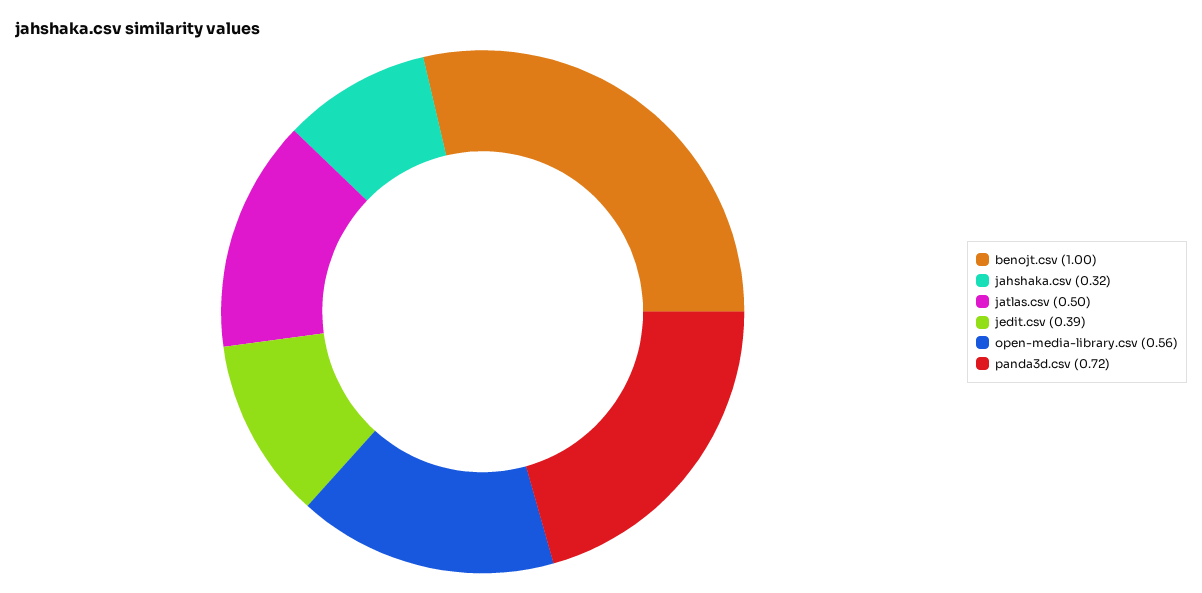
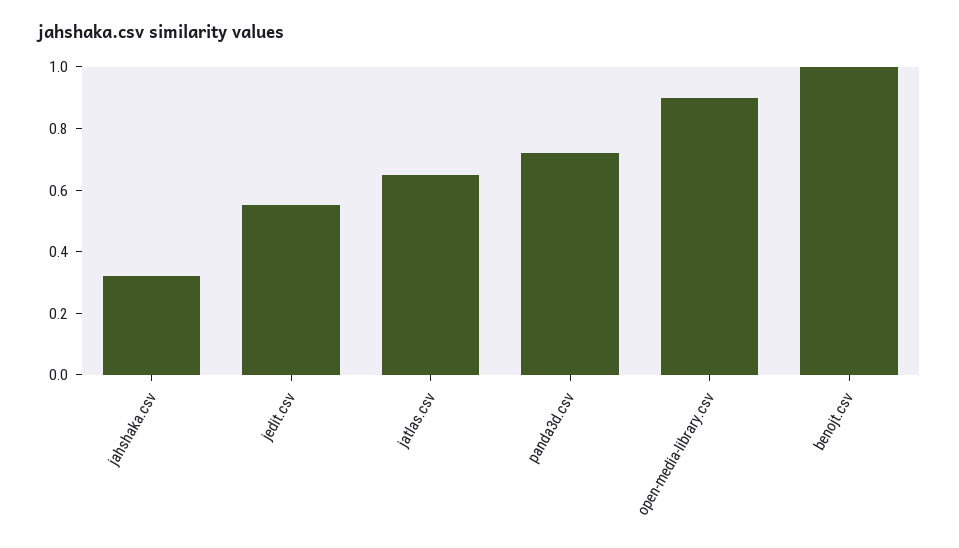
  {
    "benojt.csv": 1,
    "jahshaka.csv": 0.32,
-   "jatlas.csv": 0.5,
+   "jatlas.csv": 0.65,
-   "jedit.csv": 0.39,
+   "jedit.csv": 0.55,
-   "open-media-library.csv": 0.56,
+   "open-media-library.csv": 0.9,
    "panda3d.csv": 0.72
  }

